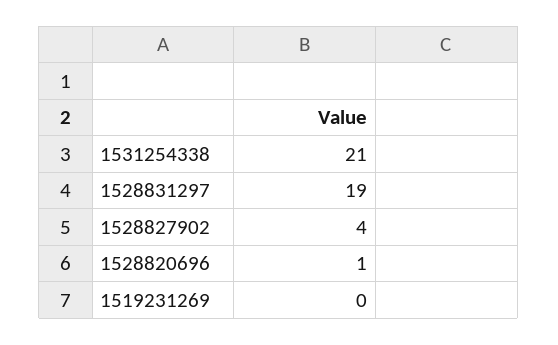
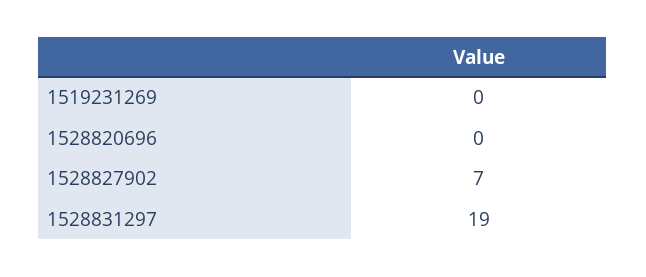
  {
-   "1531254338": 21,
    "1528831297": 19,
-   "1528827902": 4,
+   "1528827902": 7,
-   "1528820696": 1,
+   "1528820696": 0,
    "1519231269": 0
  }

